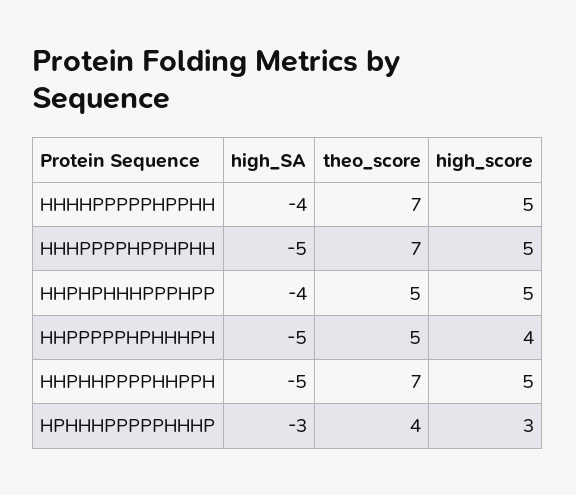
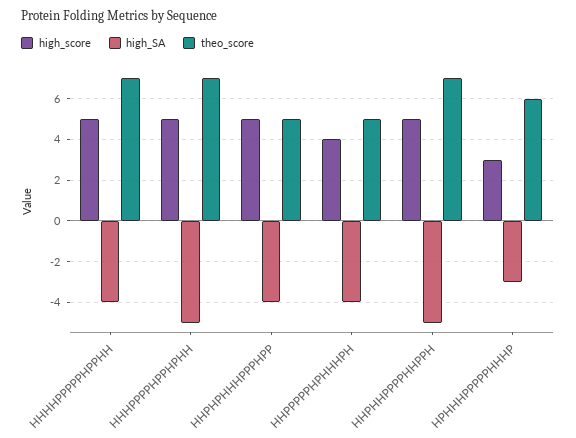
  {
    "high_SA": {
      "HHHHPPPPPHPPHH": -4,
      "HHHPPPPHPPHPHH": -5,
      "HHPHPHHHPPPHPP": -4,
-     "HHPPPPPHPHHHPH": -5,
+     "HHPPPPPHPHHHPH": -4,
      "HHPHHPPPPHHPPH": -5,
      "HPHHHPPPPPHHHP": -3
    },
    "theo_score": {
      "HHHHPPPPPHPPHH": 7,
      "HHHPPPPHPPHPHH": 7,
      "HHPHPHHHPPPHPP": 5,
      "HHPPPPPHPHHHPH": 5,
      "HHPHHPPPPHHPPH": 7,
-     "HPHHHPPPPPHHHP": 4
+     "HPHHHPPPPPHHHP": 6
    },
    "high_score": {
      "HHHHPPPPPHPPHH": 5,
      "HHHPPPPHPPHPHH": 5,
      "HHPHPHHHPPPHPP": 5,
      "HHPPPPPHPHHHPH": 4,
      "HHPHHPPPPHHPPH": 5,
      "HPHHHPPPPPHHHP": 3
    }
  }

